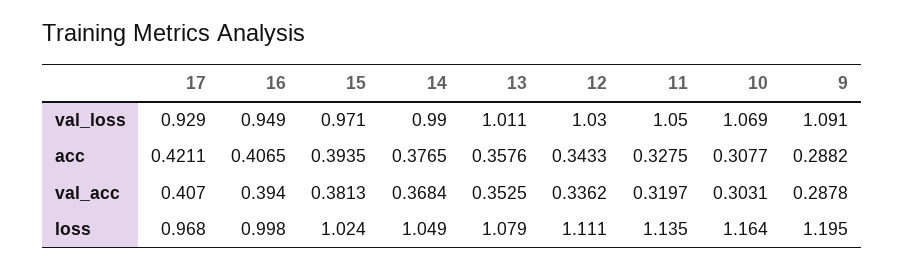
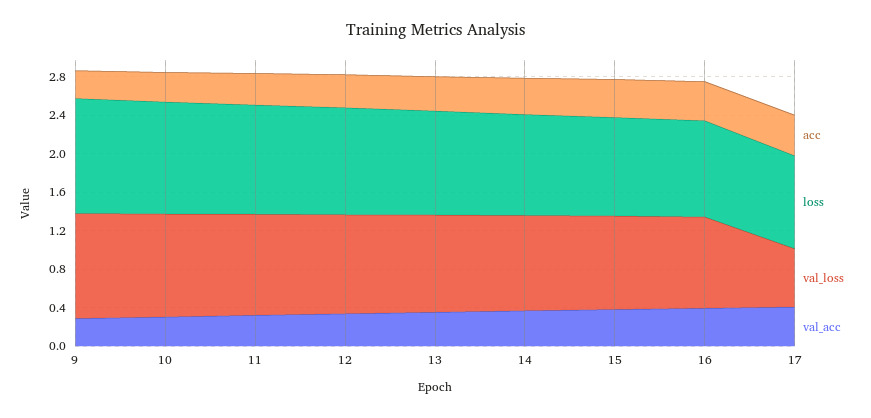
  {
    "val_loss": {
-     "17": 0.929,
+     "17": 0.6,
      "16": 0.949,
      "15": 0.971,
      "14": 0.99,
      "13": 1.011,
      "12": 1.03,
      "11": 1.05,
      "10": 1.069,
      "9": 1.091
    },
    "acc": {
      "17": 0.4211,
      "16": 0.4065,
      "15": 0.3935,
      "14": 0.3765,
      "13": 0.3576,
      "12": 0.3433,
      "11": 0.3275,
      "10": 0.3077,
      "9": 0.2882
    },
    "val_acc": {
      "17": 0.407,
      "16": 0.394,
      "15": 0.3813,
      "14": 0.3684,
      "13": 0.3525,
      "12": 0.3362,
      "11": 0.3197,
      "10": 0.3031,
      "9": 0.2878
    },
    "loss": {
      "17": 0.968,
      "16": 0.998,
      "15": 1.024,
      "14": 1.049,
      "13": 1.079,
      "12": 1.111,
      "11": 1.135,
      "10": 1.164,
      "9": 1.195
    }
  }

